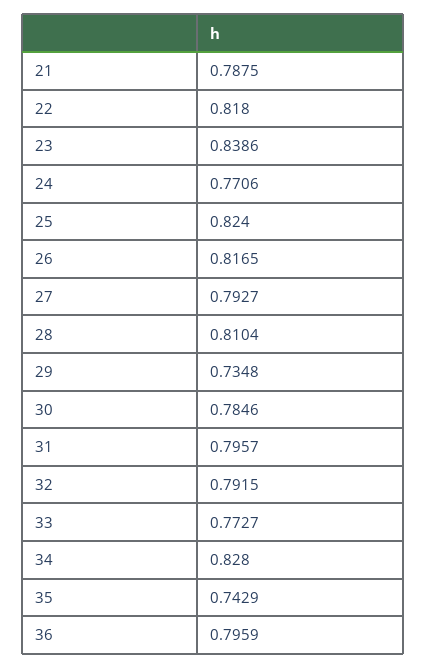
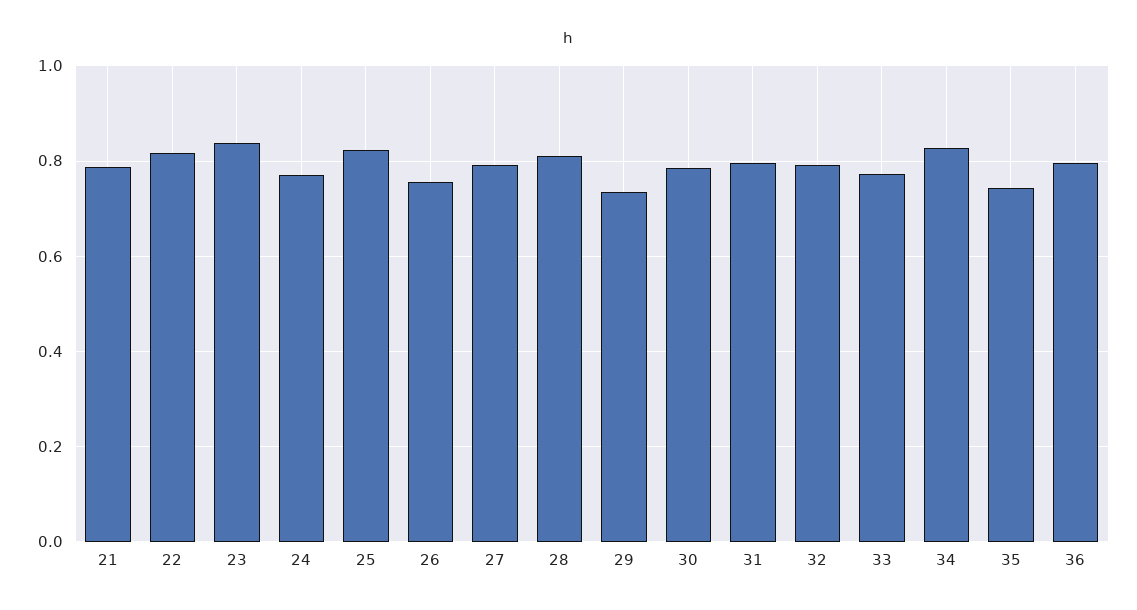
  {
    "21": 0.7875,
    "22": 0.818,
    "23": 0.8386,
    "24": 0.7706,
    "25": 0.824,
-   "26": 0.8165,
+   "26": 0.76,
    "27": 0.7927,
    "28": 0.8104,
    "29": 0.7348,
    "30": 0.7846,
    "31": 0.7957,
    "32": 0.7915,
    "33": 0.7727,
    "34": 0.828,
    "35": 0.7429,
    "36": 0.7959
  }

